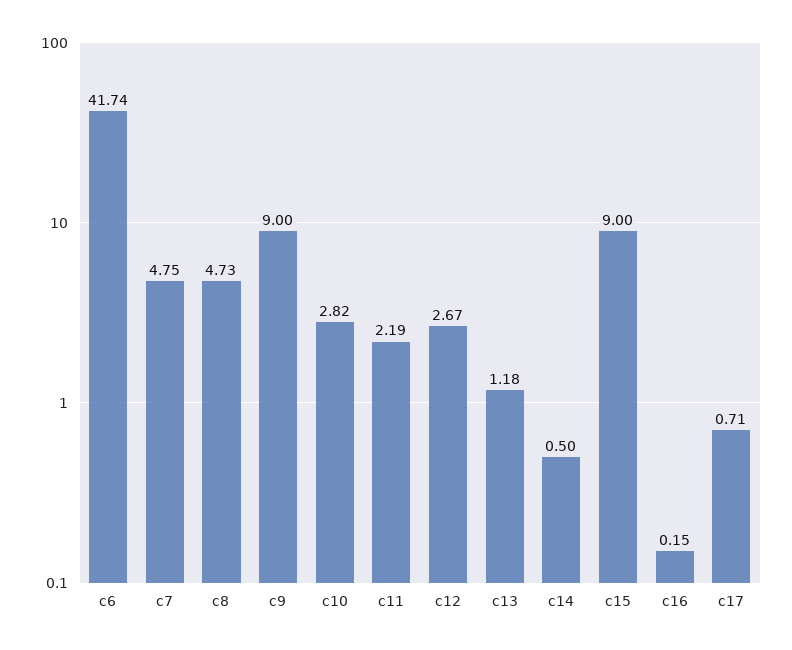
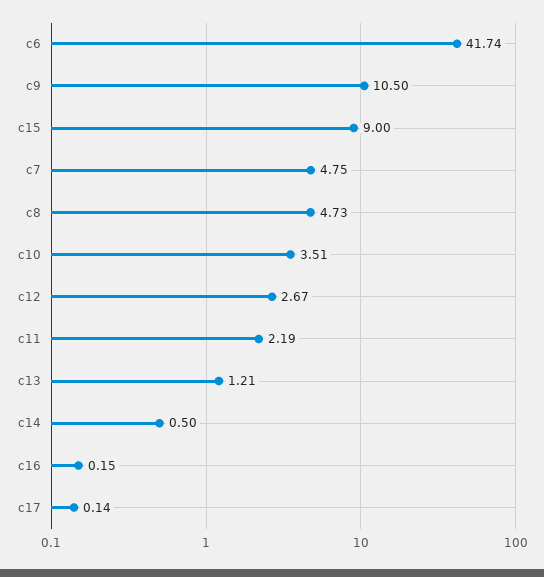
  {
    "c6": 41.74,
    "c7": 4.75,
    "c8": 4.73,
-   "c9": 9,
+   "c9": 10.5,
-   "c10": 2.82,
+   "c10": 3.51,
    "c11": 2.19,
    "c12": 2.67,
-   "c13": 1.18,
+   "c13": 1.21,
    "c14": 0.5,
    "c15": 9,
    "c16": 0.15,
-   "c17": 0.71
+   "c17": 0.14
  }

